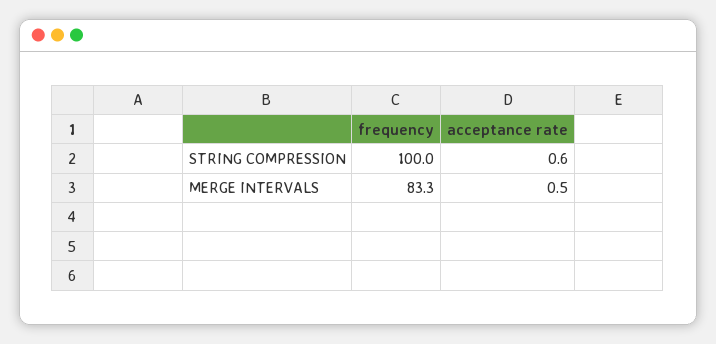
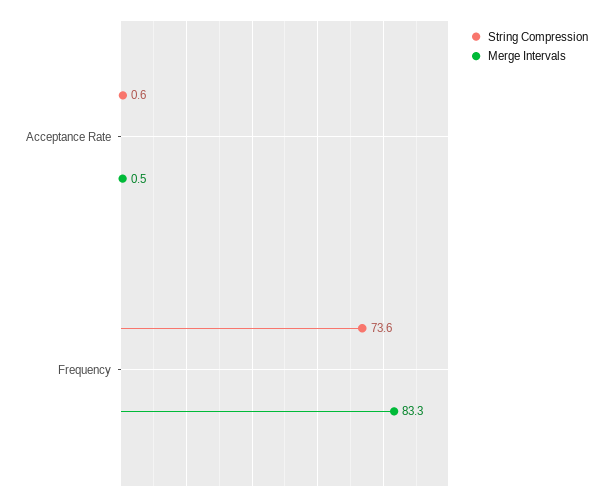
  {
    "STRING COMPRESSION": {
-     "frequency": 100,
+     "frequency": 73.6,
      "acceptance rate": 0.6
    },
    "MERGE INTERVALS": {
      "frequency": 83.3,
      "acceptance rate": 0.5
    }
  }

